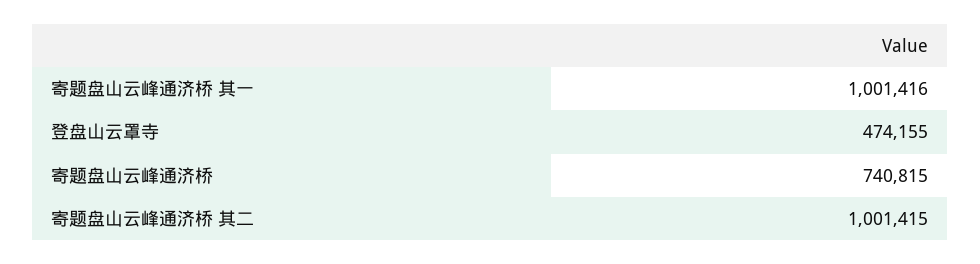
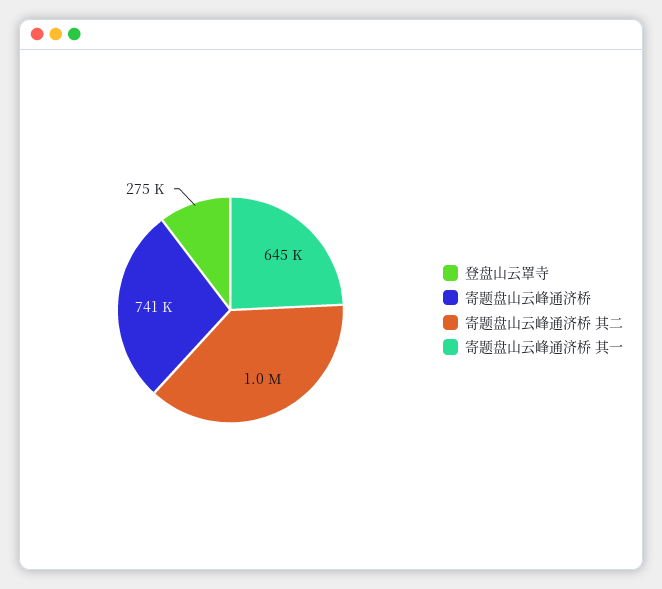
  {
-   "寄题盘山云峰通济桥 其一": 1001416,
+   "寄题盘山云峰通济桥 其一": 645000,
-   "登盘山云罩寺": 474155,
+   "登盘山云罩寺": 275000,
    "寄题盘山云峰通济桥": 740815,
    "寄题盘山云峰通济桥 其二": 1001415
  }

